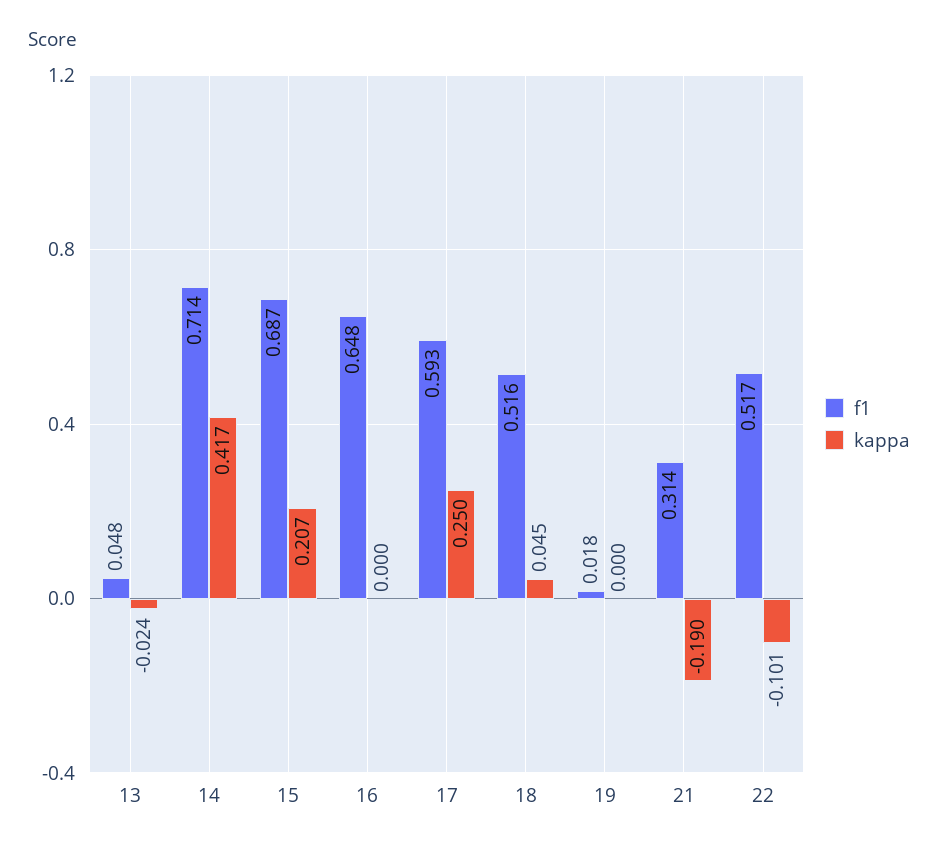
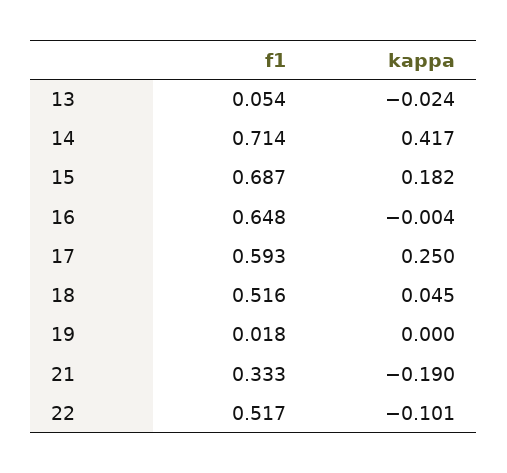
  {
    "f1": {
-     "13": 0.048,
+     "13": 0.054,
      "14": 0.714,
      "15": 0.687,
      "16": 0.648,
      "17": 0.593,
      "18": 0.516,
      "19": 0.018,
-     "21": 0.314,
+     "21": 0.333,
      "22": 0.517
    },
    "kappa": {
      "13": -0.024,
      "14": 0.417,
-     "15": 0.207,
+     "15": 0.182,
-     "16": 0,
+     "16": -0.004,
      "17": 0.25,
      "18": 0.045,
      "19": 0,
      "21": -0.19,
      "22": -0.101
    }
  }

